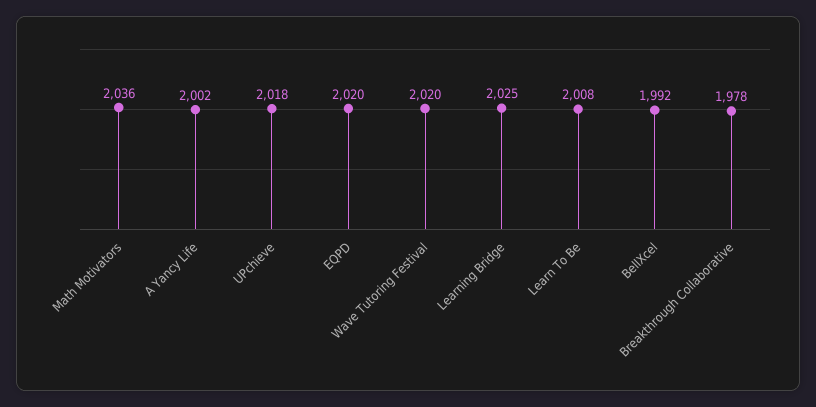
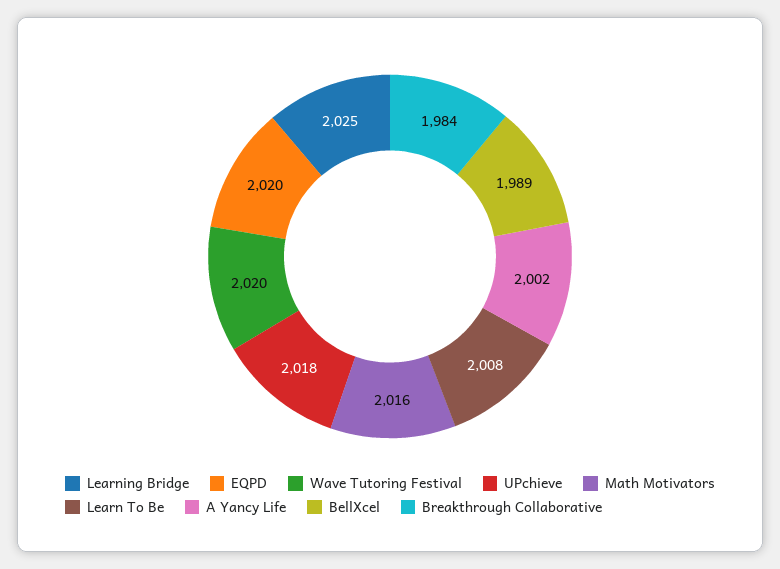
  {
-   "Math Motivators": 2036,
+   "Math Motivators": 2016,
    "A Yancy Life": 2002,
    "UPchieve": 2018,
    "EQPD": 2020,
    "Wave Tutoring Festival": 2020,
    "Learning Bridge": 2025,
    "Learn To Be": 2008,
-   "BellXcel": 1992,
+   "BellXcel": 1989,
-   "Breakthrough Collaborative": 1978
+   "Breakthrough Collaborative": 1984
  }

